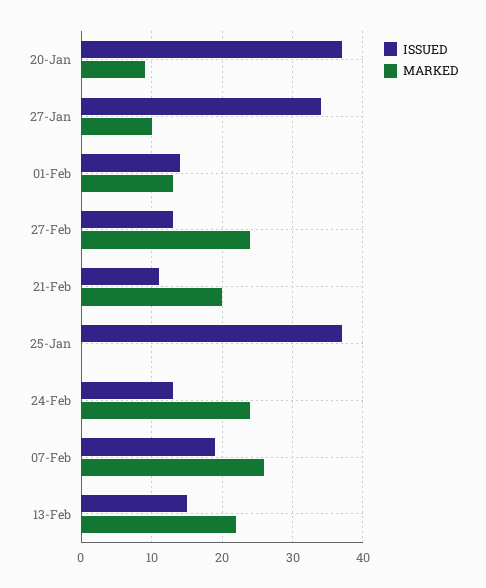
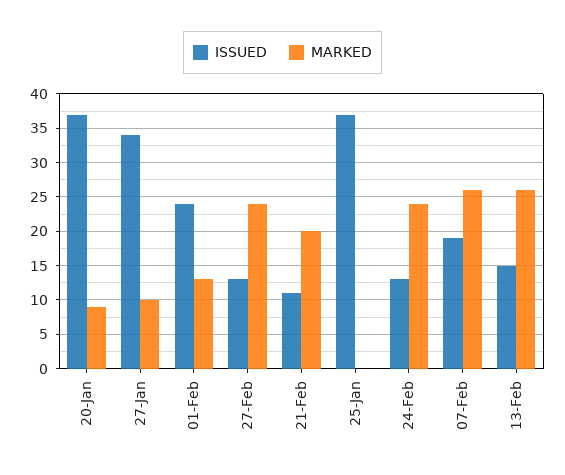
  {
    "ISSUED": {
      "20-Jan": 37,
      "27-Jan": 34,
-     "01-Feb": 14,
+     "01-Feb": 24,
      "27-Feb": 13,
      "21-Feb": 11,
      "25-Jan": 37,
      "24-Feb": 13,
      "07-Feb": 19,
      "13-Feb": 15
    },
    "MARKED": {
      "20-Jan": 9,
      "27-Jan": 10,
      "01-Feb": 13,
      "27-Feb": 24,
      "21-Feb": 20,
      "25-Jan": 0,
      "24-Feb": 24,
      "07-Feb": 26,
-     "13-Feb": 22
+     "13-Feb": 26
    }
  }

